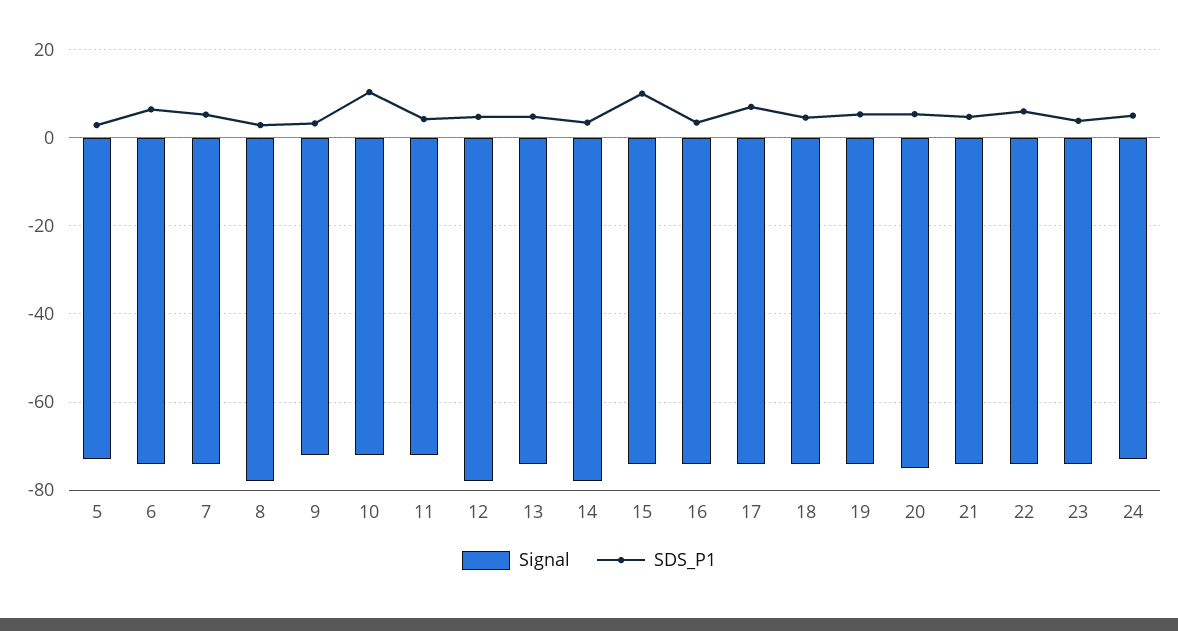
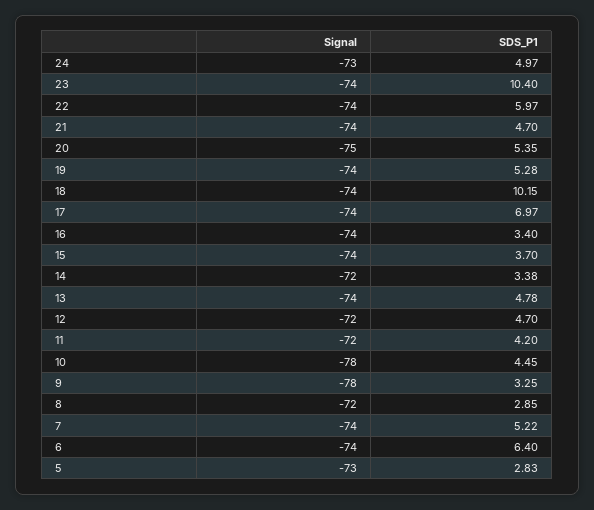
  {
    "Signal": {
      "5": -73,
      "6": -74,
      "7": -74,
-     "8": -78,
+     "8": -72,
-     "9": -72,
+     "9": -78,
-     "10": -72,
+     "10": -78,
      "11": -72,
-     "12": -78,
+     "12": -72,
      "13": -74,
-     "14": -78,
+     "14": -72,
      "15": -74,
      "16": -74,
      "17": -74,
      "18": -74,
      "19": -74,
      "20": -75,
      "21": -74,
      "22": -74,
      "23": -74,
      "24": -73
    },
    "SDS_P1": {
      "5": 2.83,
      "6": 6.4,
      "7": 5.22,
      "8": 2.85,
      "9": 3.25,
-     "10": 10,
+     "10": 4.45,
      "11": 4.2,
      "12": 4.7,
      "13": 4.78,
      "14": 3.38,
-     "15": 10,
+     "15": 3.7,
      "16": 3.4,
      "17": 6.97,
-     "18": 4,
+     "18": 10.15,
      "19": 5.28,
      "20": 5.35,
      "21": 4.7,
      "22": 5.97,
-     "23": 4,
+     "23": 10.4,
      "24": 4.97
    }
  }

